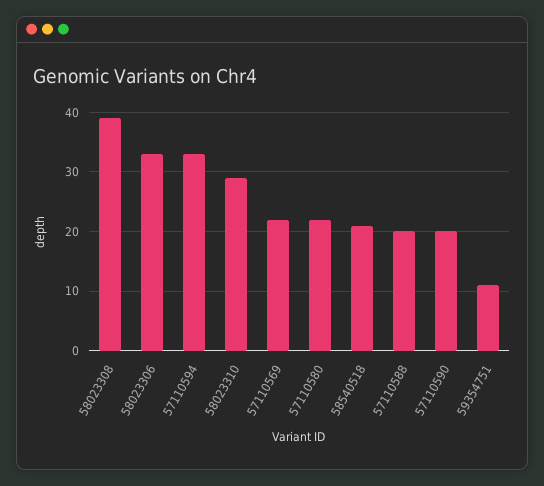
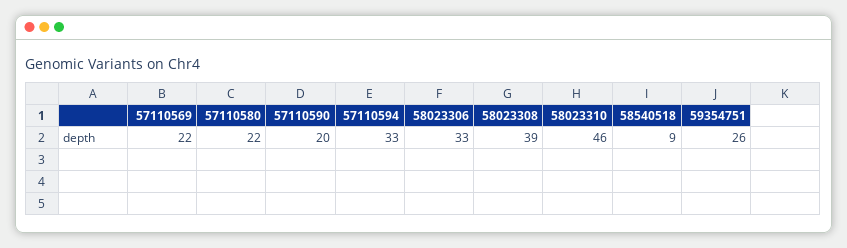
  {
    "58023308": 39,
    "58023306": 33,
    "57110594": 33,
-   "58023310": 30,
+   "58023310": 46,
    "57110569": 22,
    "57110580": 22,
-   "58540518": 20,
+   "58540518": 9,
-   "57110588": 20,
    "57110590": 20,
-   "59354751": 10
+   "59354751": 26
  }

